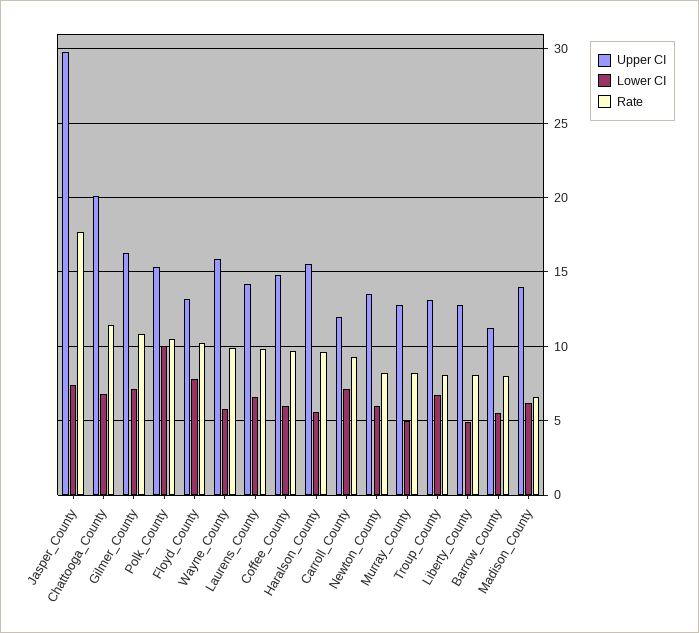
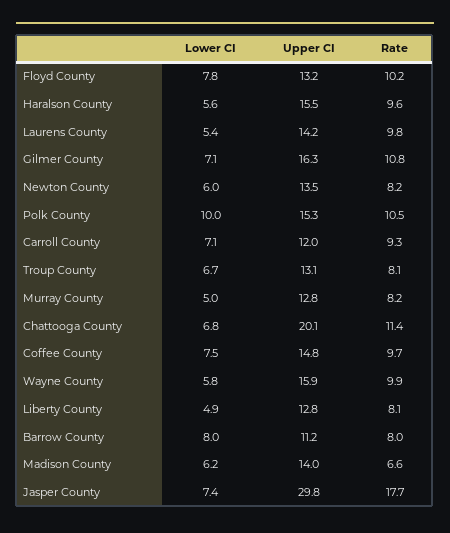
  {
    "Upper CI": {
      "Jasper_County": 29.8,
      "Chattooga_County": 20.1,
      "Gilmer_County": 16.3,
      "Polk_County": 15.3,
      "Floyd_County": 13.2,
      "Wayne_County": 15.9,
      "Laurens_County": 14.2,
      "Coffee_County": 14.8,
      "Haralson_County": 15.5,
      "Carroll_County": 12,
      "Newton_County": 13.5,
      "Murray_County": 12.8,
      "Troup_County": 13.1,
      "Liberty_County": 12.8,
      "Barrow_County": 11.2,
      "Madison_County": 14
    },
    "Lower CI": {
      "Jasper_County": 7.4,
      "Chattooga_County": 6.8,
      "Gilmer_County": 7.1,
      "Polk_County": 10,
      "Floyd_County": 7.8,
      "Wayne_County": 5.8,
-     "Laurens_County": 6.5,
+     "Laurens_County": 5.4,
-     "Coffee_County": 6,
+     "Coffee_County": 7.5,
      "Haralson_County": 5.6,
      "Carroll_County": 7.1,
      "Newton_County": 6,
      "Murray_County": 5,
      "Troup_County": 6.7,
      "Liberty_County": 4.9,
-     "Barrow_County": 5.5,
+     "Barrow_County": 8,
      "Madison_County": 6.2
    },
    "Rate": {
      "Jasper_County": 17.7,
      "Chattooga_County": 11.4,
      "Gilmer_County": 10.8,
      "Polk_County": 10.5,
      "Floyd_County": 10.2,
      "Wayne_County": 9.9,
      "Laurens_County": 9.8,
      "Coffee_County": 9.7,
      "Haralson_County": 9.6,
      "Carroll_County": 9.3,
      "Newton_County": 8.2,
      "Murray_County": 8.2,
      "Troup_County": 8.1,
      "Liberty_County": 8.1,
      "Barrow_County": 8,
      "Madison_County": 6.6
    }
  }

